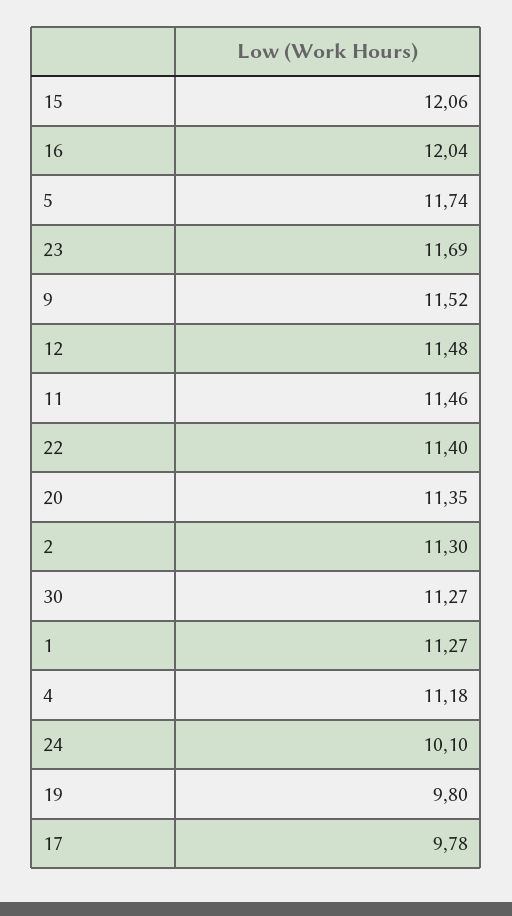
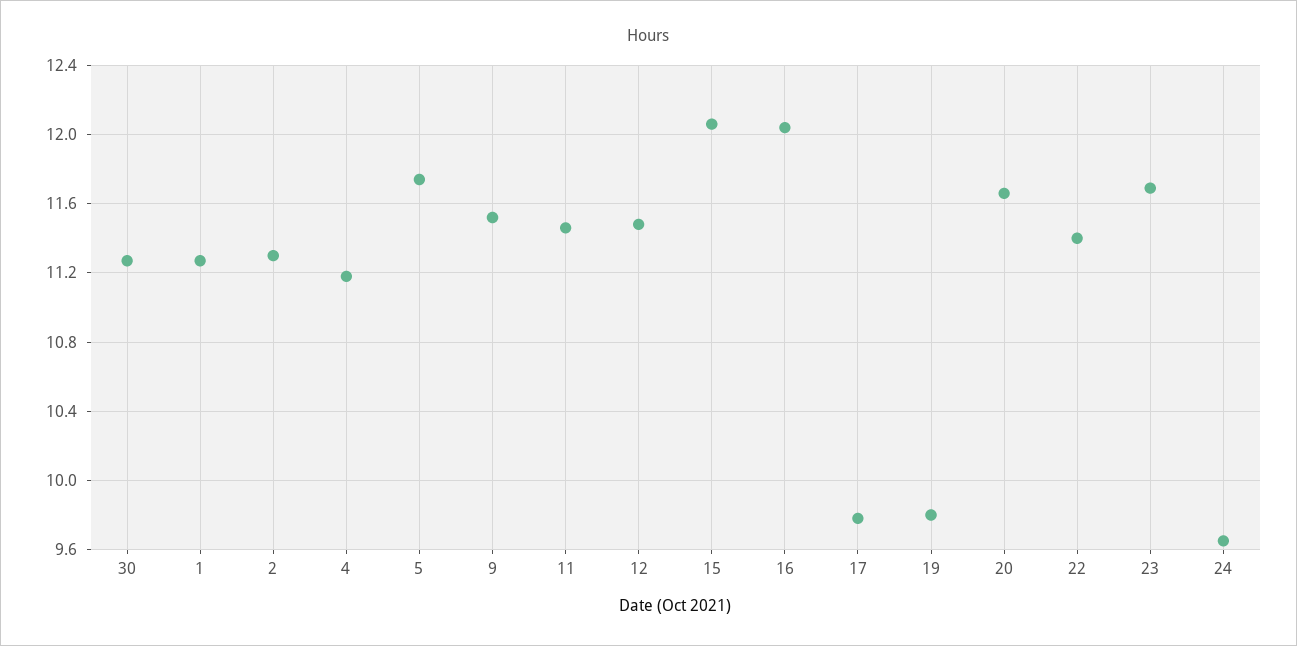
  {
    "15": 12.06,
    "16": 12.04,
    "5": 11.74,
    "23": 11.69,
    "9": 11.52,
    "12": 11.48,
    "11": 11.46,
    "22": 11.4,
-   "20": 11.35,
+   "20": 11.65,
    "2": 11.3,
    "30": 11.27,
    "1": 11.27,
    "4": 11.18,
-   "24": 10.1,
+   "24": 9.65,
    "19": 9.8,
    "17": 9.78
  }

